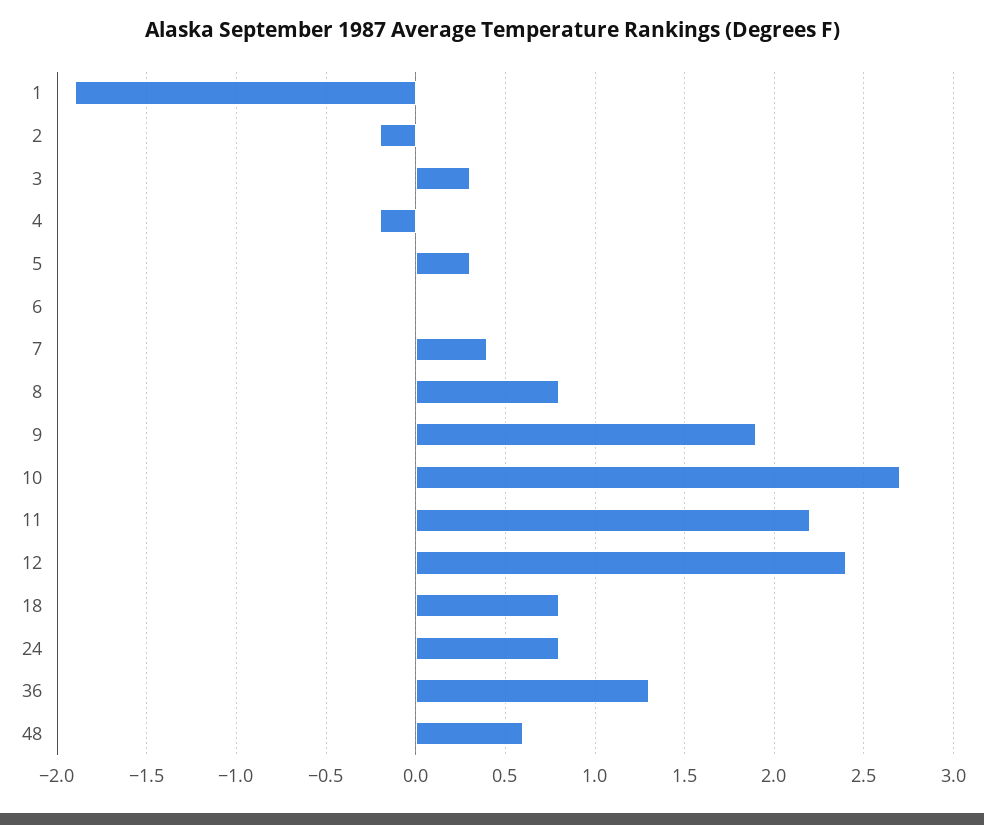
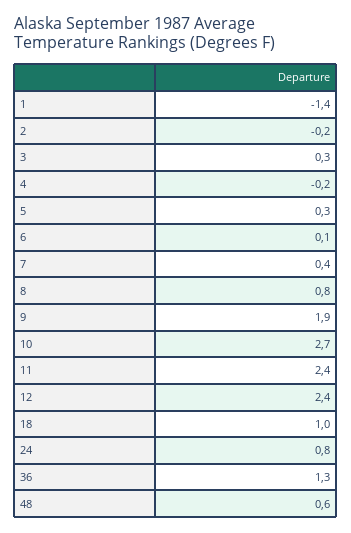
  {
-   "1": -1.9,
+   "1": -1.4,
    "2": -0.2,
    "3": 0.3,
    "4": -0.2,
    "5": 0.3,
-   "6": 0,
+   "6": 0.1,
    "7": 0.4,
    "8": 0.8,
    "9": 1.9,
    "10": 2.7,
-   "11": 2.2,
+   "11": 2.4,
    "12": 2.4,
-   "18": 0.8,
+   "18": 1,
    "24": 0.8,
    "36": 1.3,
    "48": 0.6
  }

